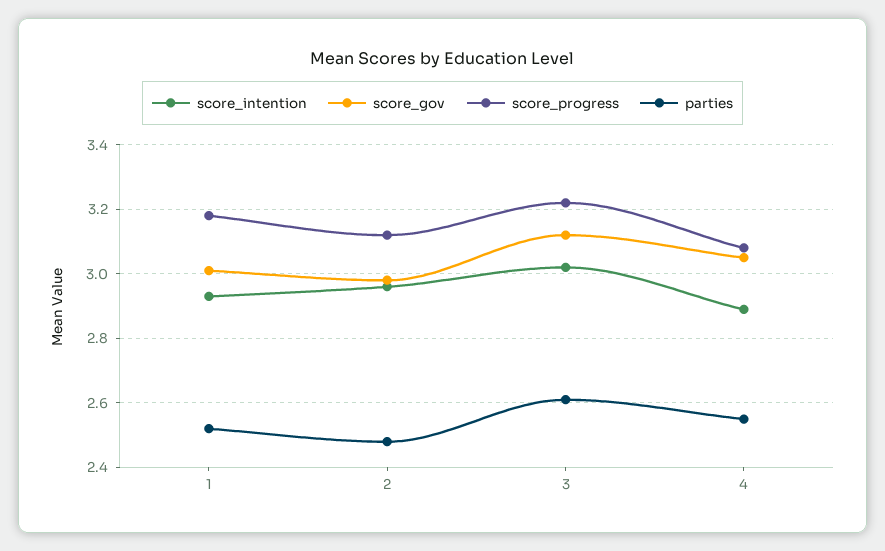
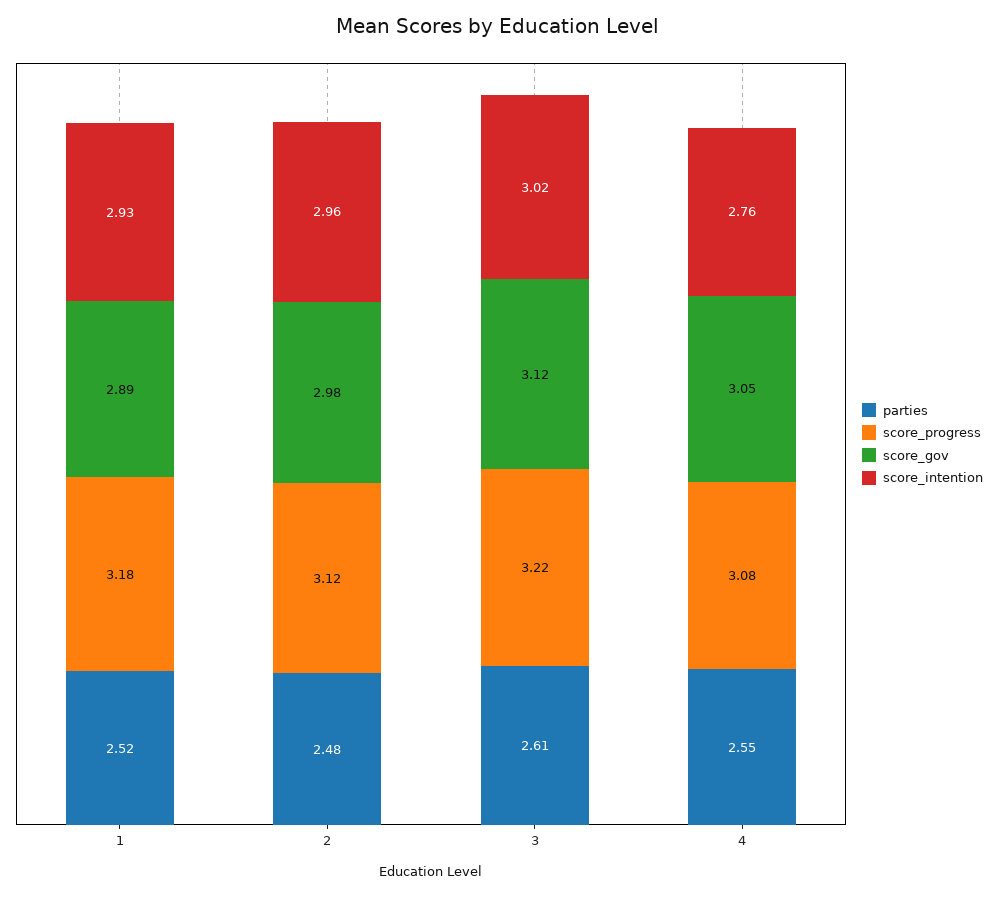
  {
    "score_intention": {
      "1": 2.93,
      "2": 2.96,
      "3": 3.02,
-     "4": 2.9
+     "4": 2.76
    },
    "score_gov": {
-     "1": 3,
+     "1": 2.89,
      "2": 2.98,
      "3": 3.12,
      "4": 3.05
    },
    "score_progress": {
      "1": 3.18,
      "2": 3.12,
      "3": 3.22,
      "4": 3.08
    },
    "parties": {
      "1": 2.52,
      "2": 2.48,
      "3": 2.61,
      "4": 2.55
    }
  }

